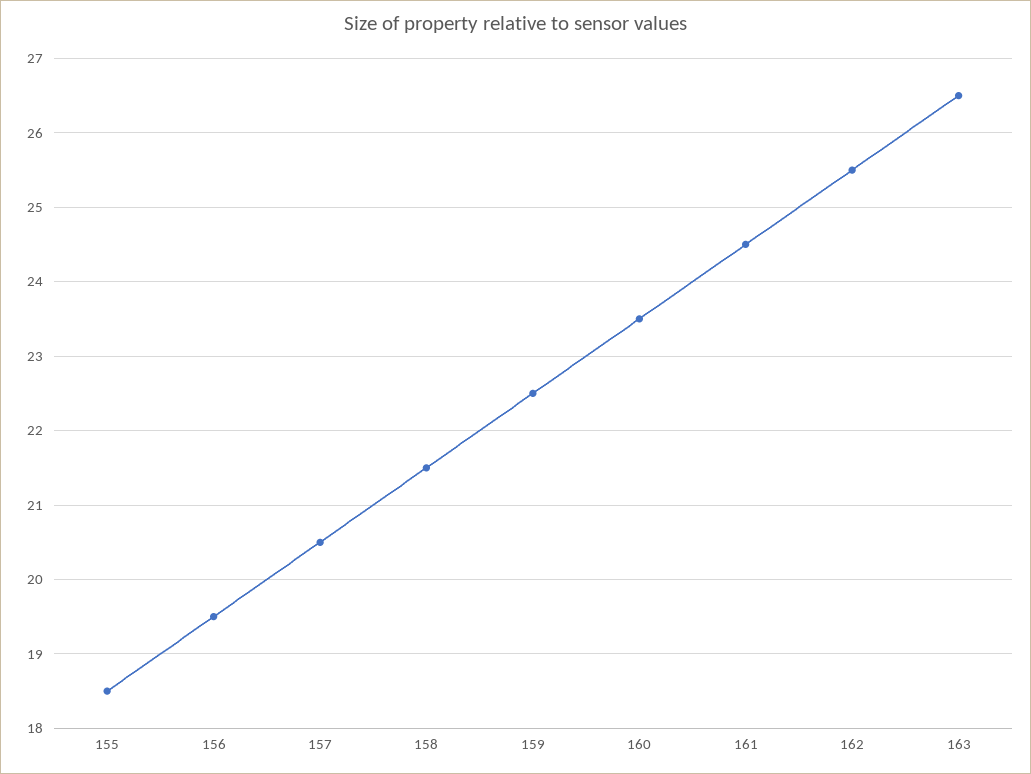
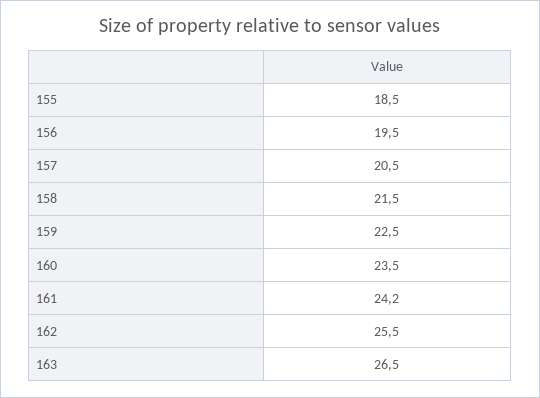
  {
    "155": 18.5,
    "156": 19.5,
    "157": 20.5,
    "158": 21.5,
    "159": 22.5,
    "160": 23.5,
-   "161": 24.5,
+   "161": 24.2,
    "162": 25.5,
    "163": 26.5
  }

